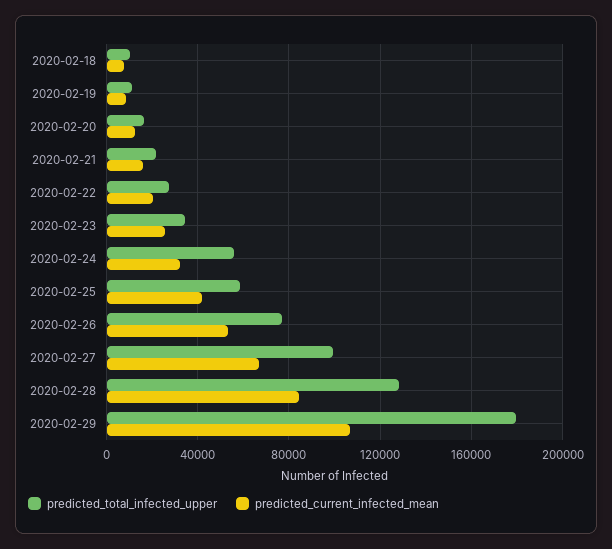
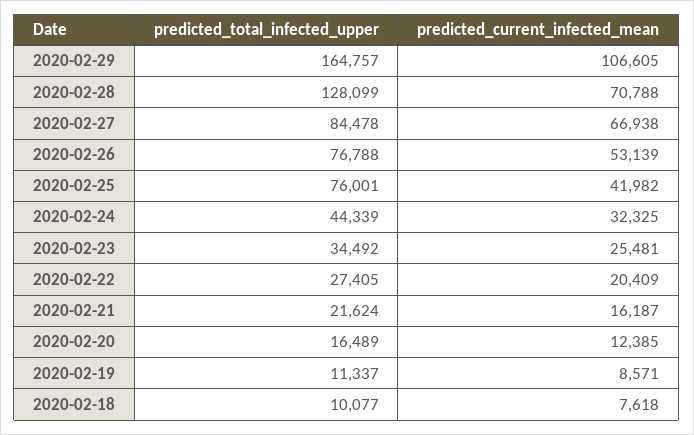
  {
    "predicted_total_infected_upper": {
      "2020-02-18": 10077,
      "2020-02-19": 11337,
      "2020-02-20": 16489,
      "2020-02-21": 21624,
      "2020-02-22": 27405,
      "2020-02-23": 34492,
-     "2020-02-24": 55000,
+     "2020-02-24": 44339,
-     "2020-02-25": 60000,
+     "2020-02-25": 76001,
      "2020-02-26": 76788,
-     "2020-02-27": 100000,
+     "2020-02-27": 84478,
      "2020-02-28": 128099,
-     "2020-02-29": 180000
+     "2020-02-29": 164757
    },
    "predicted_current_infected_mean": {
      "2020-02-18": 7618,
      "2020-02-19": 8571,
      "2020-02-20": 12385,
      "2020-02-21": 16187,
      "2020-02-22": 20409,
      "2020-02-23": 25481,
      "2020-02-24": 32325,
      "2020-02-25": 41982,
      "2020-02-26": 53139,
      "2020-02-27": 66938,
-     "2020-02-28": 85000,
+     "2020-02-28": 70788,
      "2020-02-29": 106605
    }
  }

